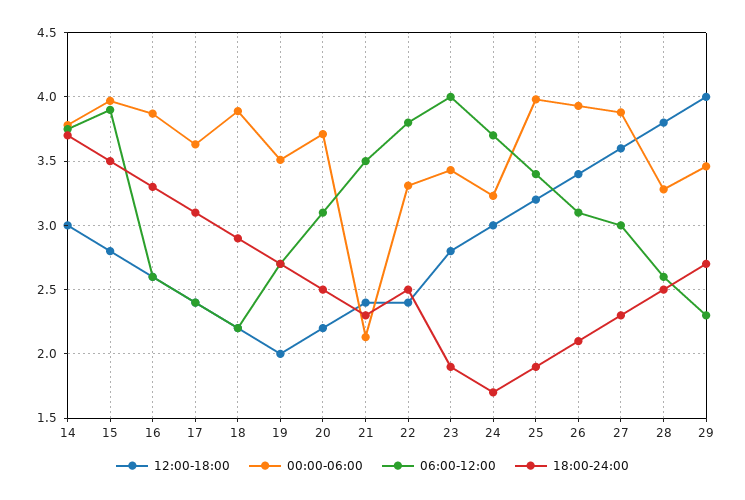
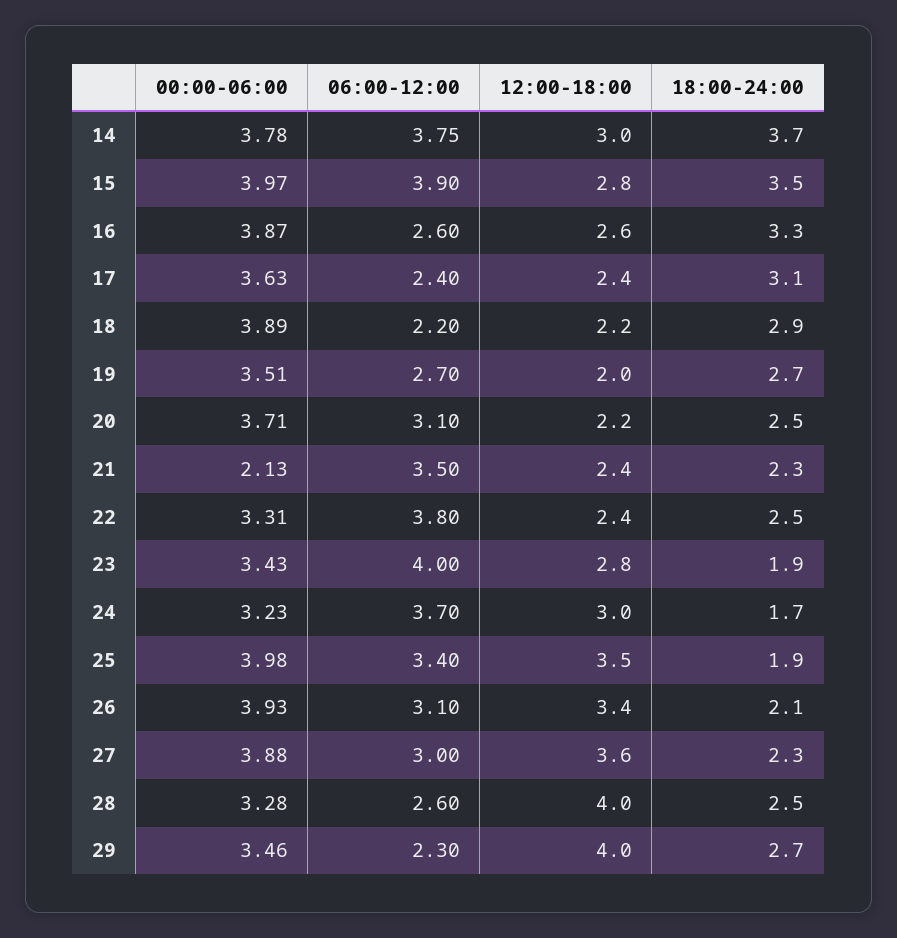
  {
    "12:00-18:00": {
      "14": 3,
      "15": 2.8,
      "16": 2.6,
      "17": 2.4,
      "18": 2.2,
      "19": 2,
      "20": 2.2,
      "21": 2.4,
      "22": 2.4,
      "23": 2.8,
      "24": 3,
-     "25": 3.2,
+     "25": 3.5,
      "26": 3.4,
      "27": 3.6,
-     "28": 3.8,
+     "28": 4,
      "29": 4
    },
    "00:00-06:00": {
      "14": 3.78,
      "15": 3.97,
      "16": 3.87,
      "17": 3.63,
      "18": 3.89,
      "19": 3.51,
      "20": 3.71,
      "21": 2.13,
      "22": 3.31,
      "23": 3.43,
      "24": 3.23,
      "25": 3.98,
      "26": 3.93,
      "27": 3.88,
      "28": 3.28,
      "29": 3.46
    },
    "06:00-12:00": {
      "14": 3.75,
      "15": 3.9,
      "16": 2.6,
      "17": 2.4,
      "18": 2.2,
      "19": 2.7,
      "20": 3.1,
      "21": 3.5,
      "22": 3.8,
      "23": 4,
      "24": 3.7,
      "25": 3.4,
      "26": 3.1,
      "27": 3,
      "28": 2.6,
      "29": 2.3
    },
    "18:00-24:00": {
      "14": 3.7,
      "15": 3.5,
      "16": 3.3,
      "17": 3.1,
      "18": 2.9,
      "19": 2.7,
      "20": 2.5,
      "21": 2.3,
      "22": 2.5,
      "23": 1.9,
      "24": 1.7,
      "25": 1.9,
      "26": 2.1,
      "27": 2.3,
      "28": 2.5,
      "29": 2.7
    }
  }

